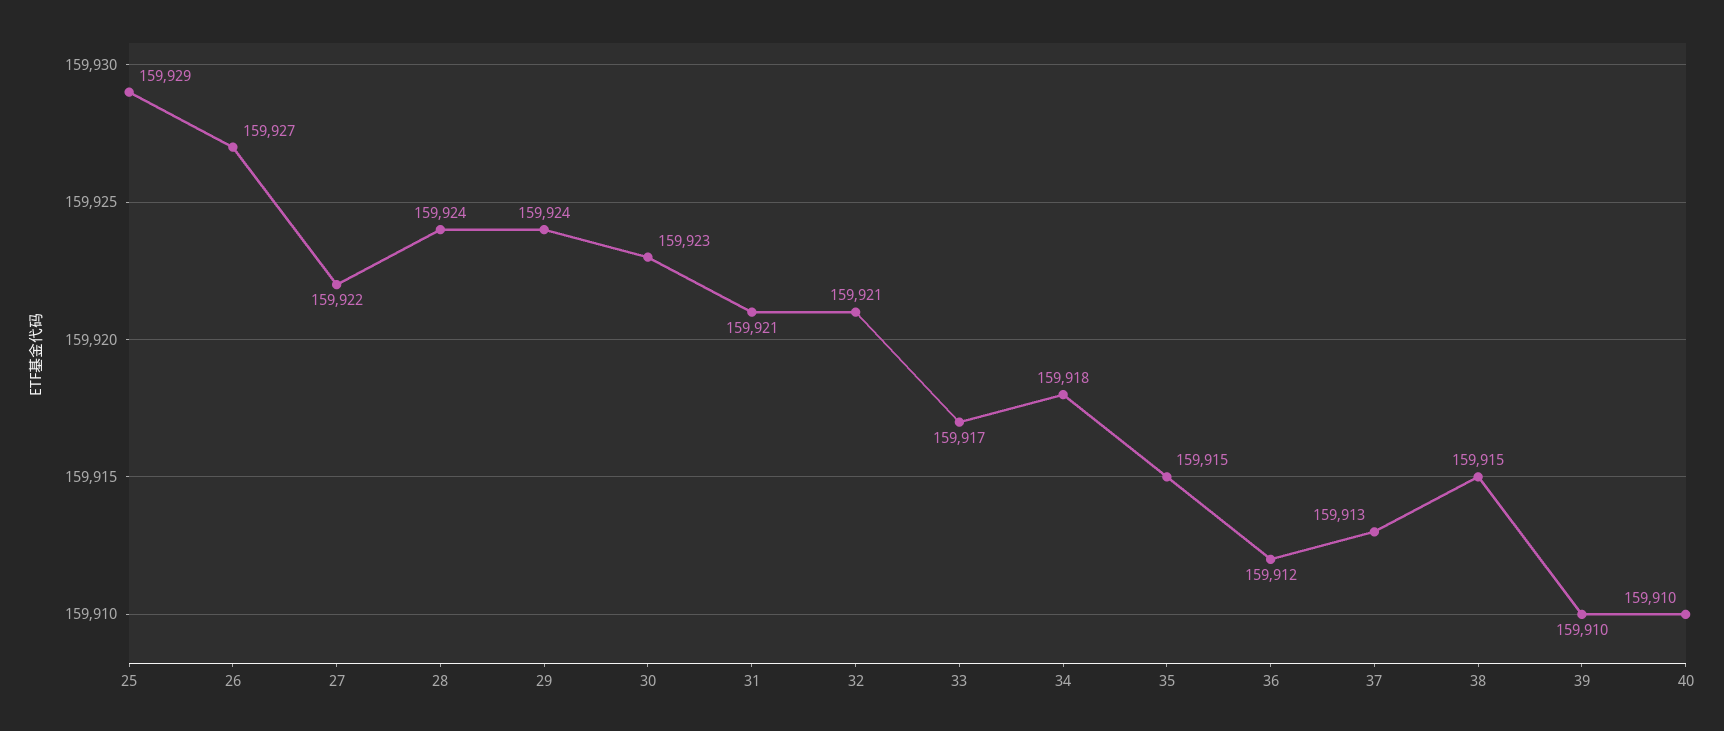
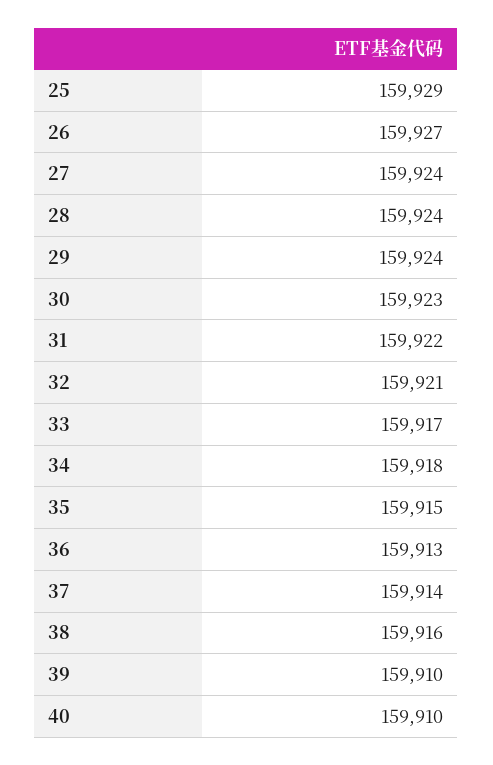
  {
    "25": 159929,
    "26": 159927,
-   "27": 159922,
+   "27": 159924,
    "28": 159924,
    "29": 159924,
    "30": 159923,
-   "31": 159921,
+   "31": 159922,
    "32": 159921,
    "33": 159917,
    "34": 159918,
    "35": 159915,
-   "36": 159912,
+   "36": 159913,
-   "37": 159913,
+   "37": 159914,
-   "38": 159915,
+   "38": 159916,
    "39": 159910,
    "40": 159910
  }

